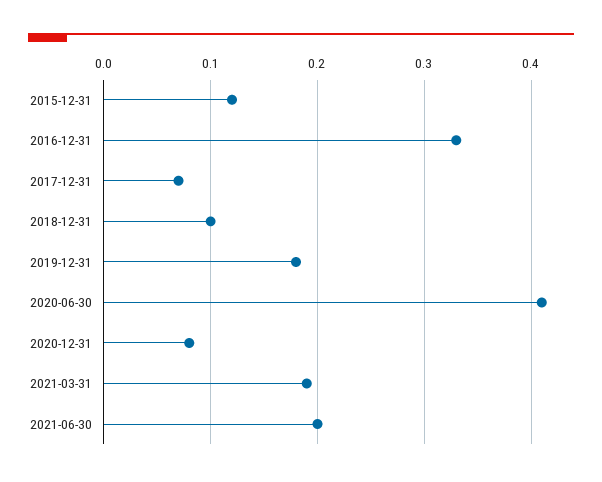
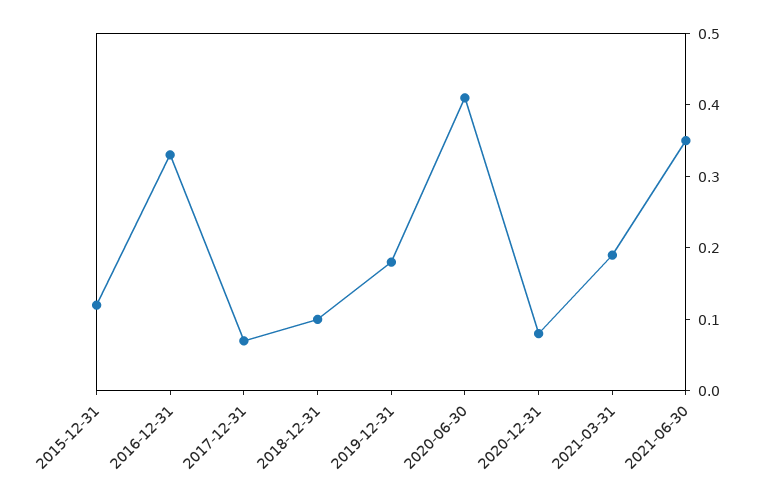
  {
    "2015-12-31": 0.12,
    "2016-12-31": 0.33,
    "2017-12-31": 0.07,
    "2018-12-31": 0.1,
    "2019-12-31": 0.18,
    "2020-06-30": 0.41,
    "2020-12-31": 0.08,
    "2021-03-31": 0.19,
-   "2021-06-30": 0.2
+   "2021-06-30": 0.35
  }

